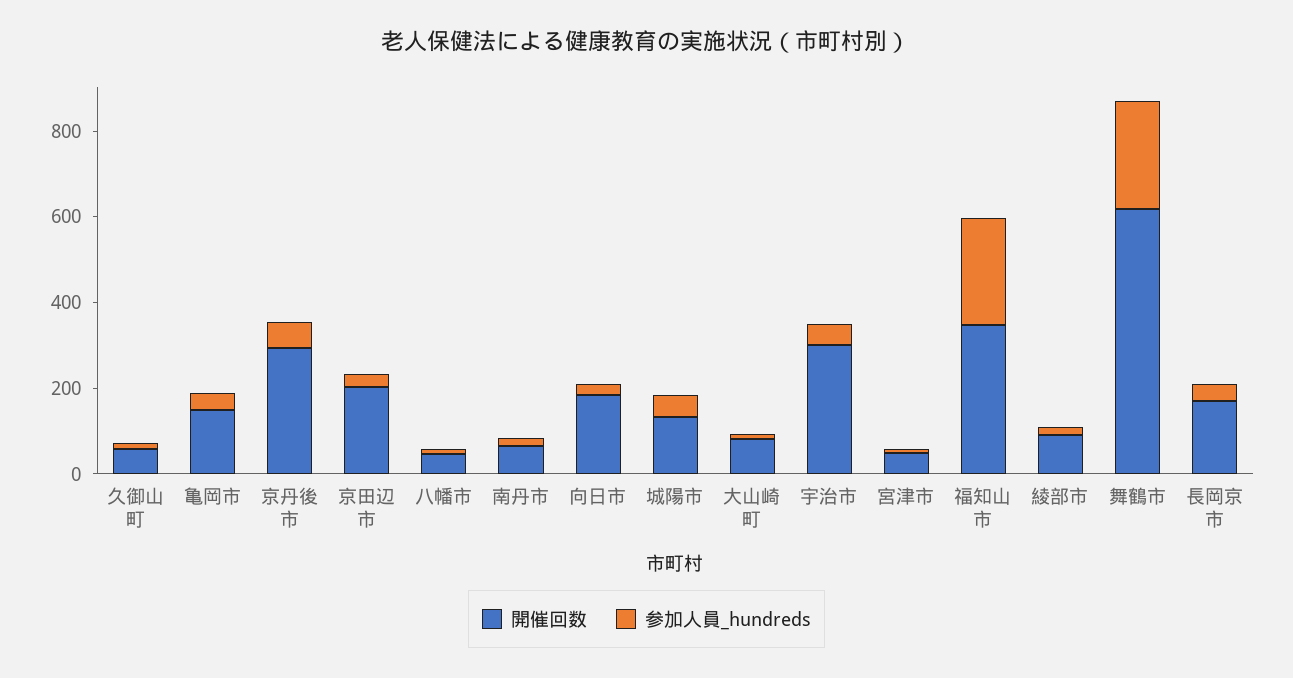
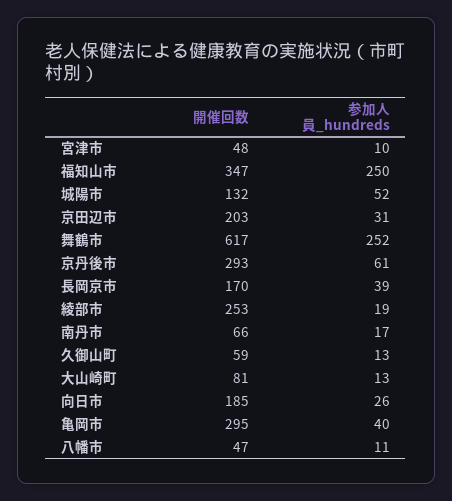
  {
    "開催回数": {
      "久御山町": 59,
-     "亀岡市": 150,
+     "亀岡市": 295,
      "京丹後市": 293,
      "京田辺市": 203,
      "八幡市": 47,
      "南丹市": 66,
      "向日市": 185,
      "城陽市": 132,
      "大山崎町": 81,
-     "宇治市": 300,
      "宮津市": 48,
      "福知山市": 347,
-     "綾部市": 100,
+     "綾部市": 253,
      "舞鶴市": 617,
      "長岡京市": 170
    },
    "参加人員_hundreds": {
      "久御山町": 13,
      "亀岡市": 40,
      "京丹後市": 61,
      "京田辺市": 31,
      "八幡市": 11,
      "南丹市": 17,
      "向日市": 26,
      "城陽市": 52,
      "大山崎町": 13,
-     "宇治市": 50,
      "宮津市": 10,
      "福知山市": 250,
      "綾部市": 19,
      "舞鶴市": 252,
      "長岡京市": 39
    }
  }

